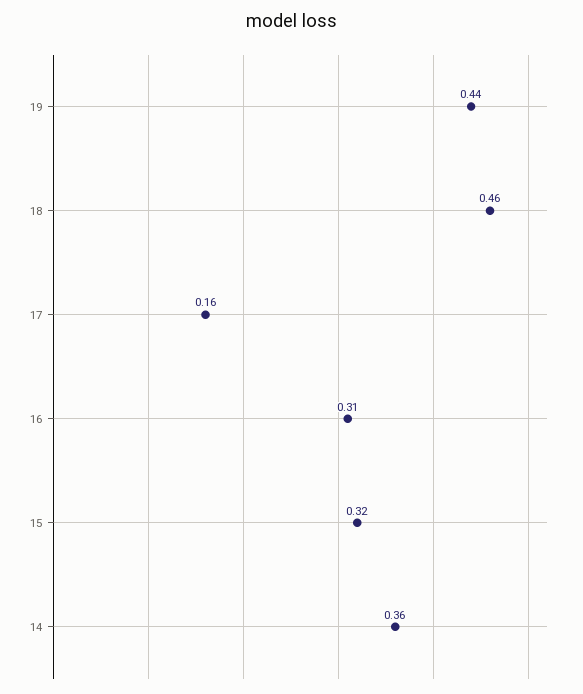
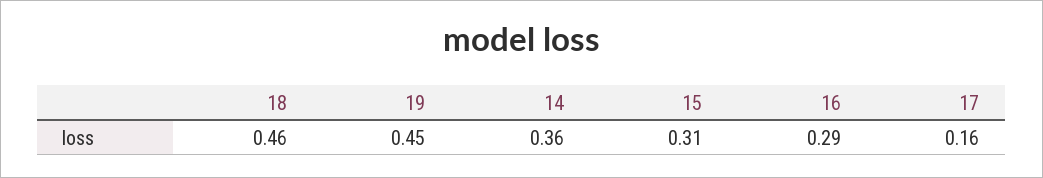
  {
-   "19": 0.44,
+   "19": 0.45,
    "18": 0.46,
    "17": 0.16,
-   "16": 0.31,
+   "16": 0.29,
-   "15": 0.32,
+   "15": 0.31,
    "14": 0.36
  }

